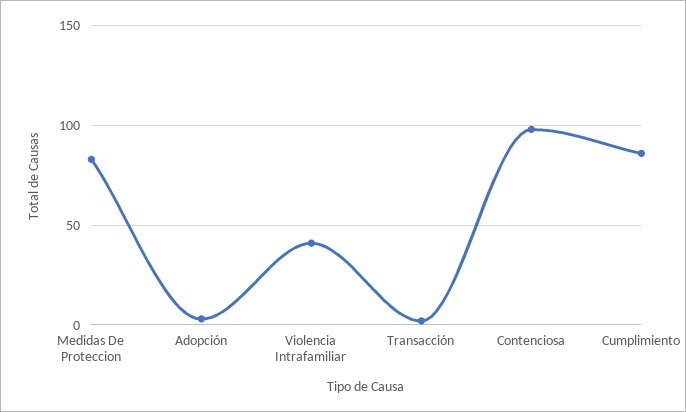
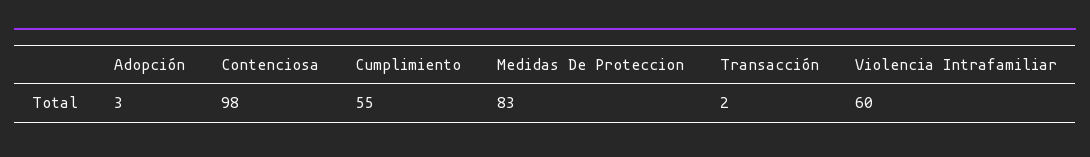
  {
    "Medidas De Proteccion": 83,
    "Adopción": 3,
-   "Violencia Intrafamiliar": 40,
+   "Violencia Intrafamiliar": 60,
    "Transacción": 2,
    "Contenciosa": 98,
-   "Cumplimiento": 85
+   "Cumplimiento": 55
  }

